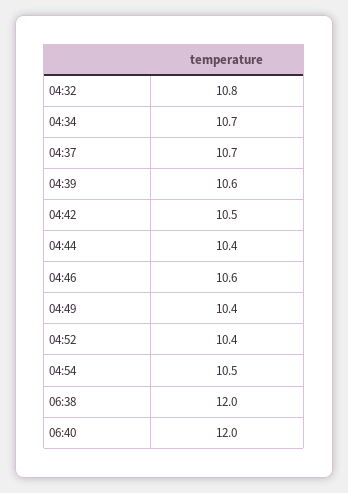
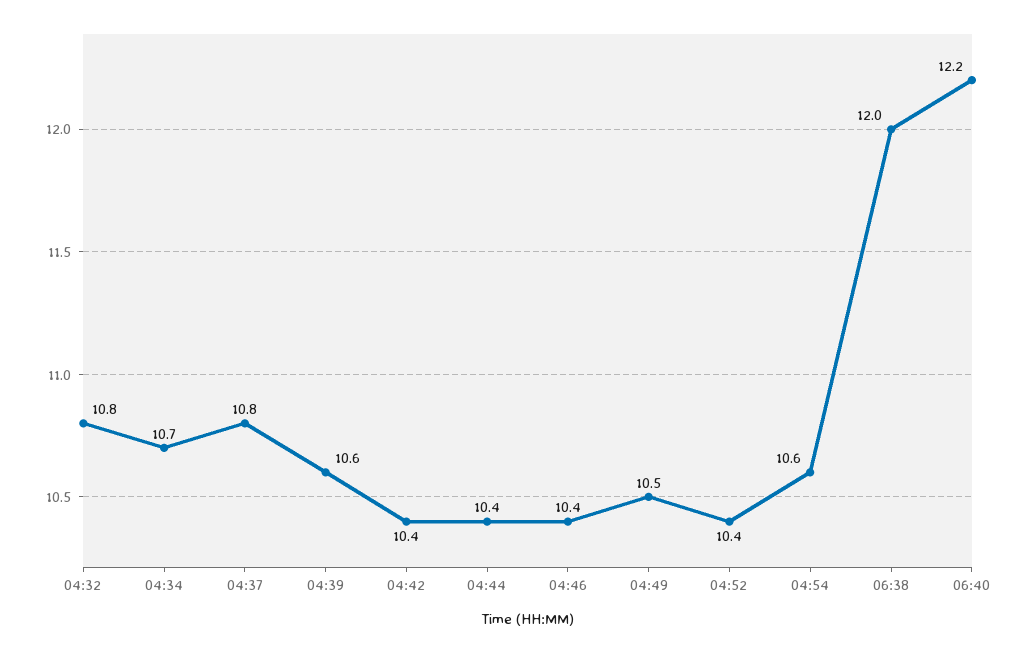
  {
    "04:32": 10.8,
    "04:34": 10.7,
-   "04:37": 10.7,
+   "04:37": 10.8,
    "04:39": 10.6,
-   "04:42": 10.5,
+   "04:42": 10.4,
    "04:44": 10.4,
-   "04:46": 10.6,
+   "04:46": 10.4,
-   "04:49": 10.4,
+   "04:49": 10.5,
    "04:52": 10.4,
-   "04:54": 10.5,
+   "04:54": 10.6,
    "06:38": 12,
-   "06:40": 12
+   "06:40": 12.2
  }

